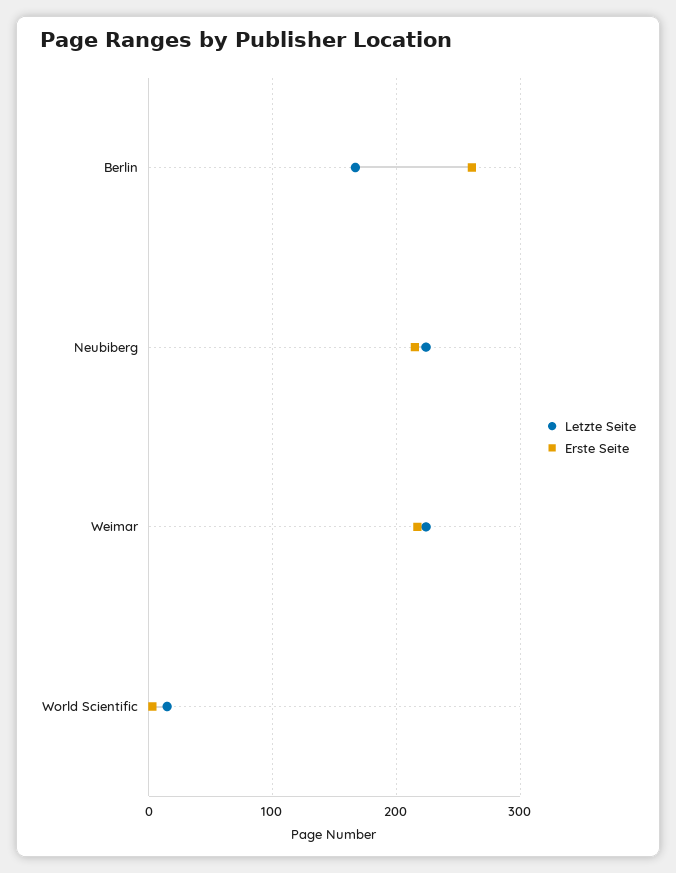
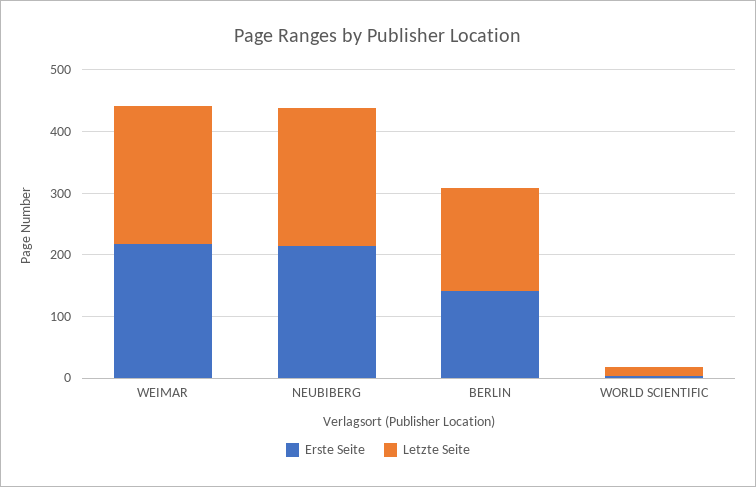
  {
    "Letzte Seite": {
      "Berlin": 170,
      "Neubiberg": 220,
      "Weimar": 220,
      "World Scientific": 20
    },
    "Erste Seite": {
-     "Berlin": 260,
+     "Berlin": 140,
      "Neubiberg": 220,
      "Weimar": 220,
      "World Scientific": 0
    }
  }

